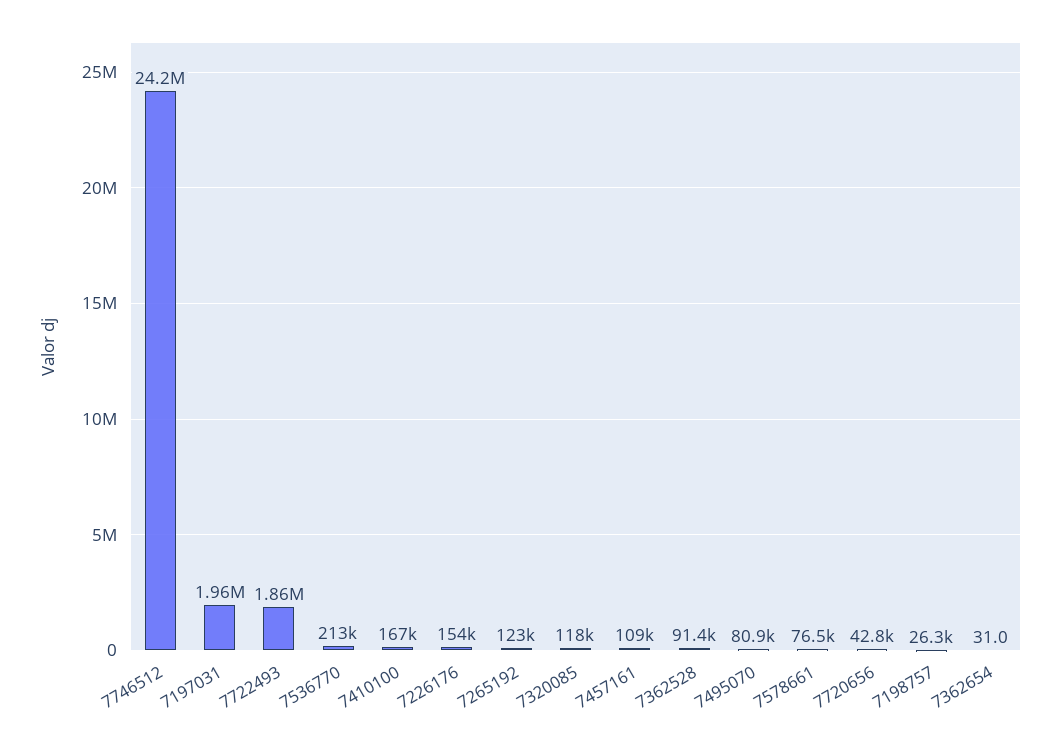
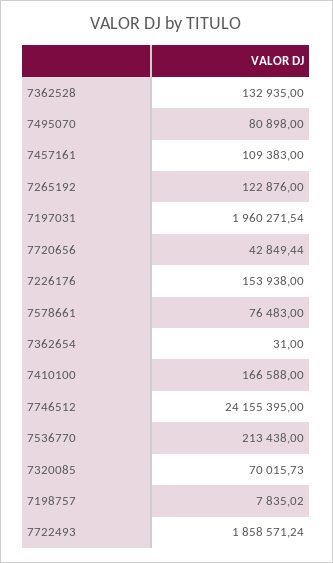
  {
    "7746512": 24155395,
    "7197031": 1960271.54,
    "7722493": 1858571.24,
    "7536770": 213438,
    "7410100": 166588,
    "7226176": 153938,
    "7265192": 122876,
-   "7320085": 118000,
+   "7320085": 70015.73,
    "7457161": 109383,
-   "7362528": 91400,
+   "7362528": 132935,
    "7495070": 80898,
    "7578661": 76483,
    "7720656": 42849.44,
-   "7198757": 26300,
+   "7198757": 7835.02,
    "7362654": 31
  }

